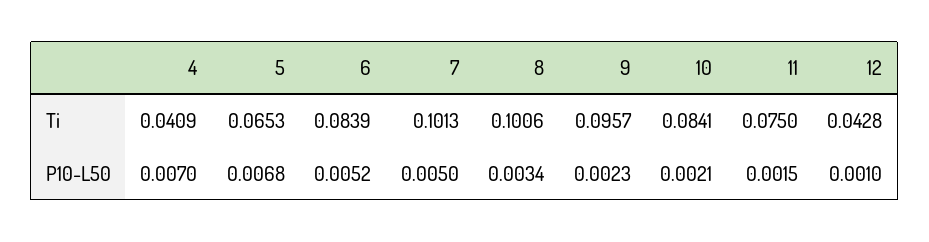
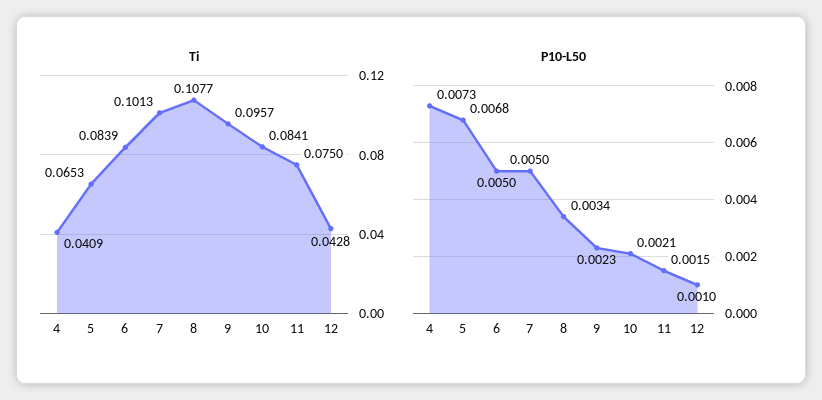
  {
    "Ti": {
      "4": 0.0409,
      "5": 0.0653,
      "6": 0.0839,
      "7": 0.1013,
-     "8": 0.1006,
+     "8": 0.1077,
      "9": 0.0957,
      "10": 0.0841,
      "11": 0.075,
      "12": 0.0428
    },
    "P10-L50": {
-     "4": 0.007,
+     "4": 0.0073,
      "5": 0.0068,
-     "6": 0.0052,
+     "6": 0.005,
      "7": 0.005,
      "8": 0.0034,
      "9": 0.0023,
      "10": 0.0021,
      "11": 0.0015,
      "12": 0.001
    }
  }

